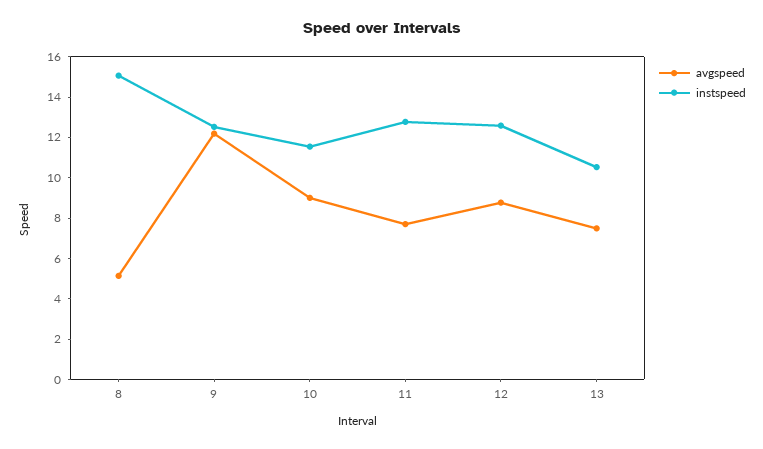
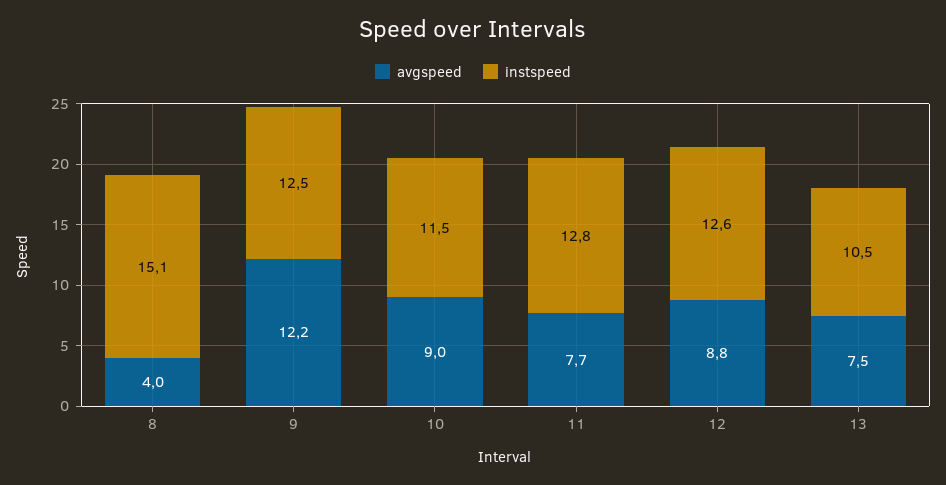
  {
    "avgspeed": {
-     "8": 5,
+     "8": 4,
      "9": 12.2,
      "10": 9,
      "11": 7.7,
      "12": 8.8,
      "13": 7.5
    },
    "instspeed": {
      "8": 15.1,
      "9": 12.5,
      "10": 11.5,
      "11": 12.8,
      "12": 12.6,
      "13": 10.5
    }
  }

